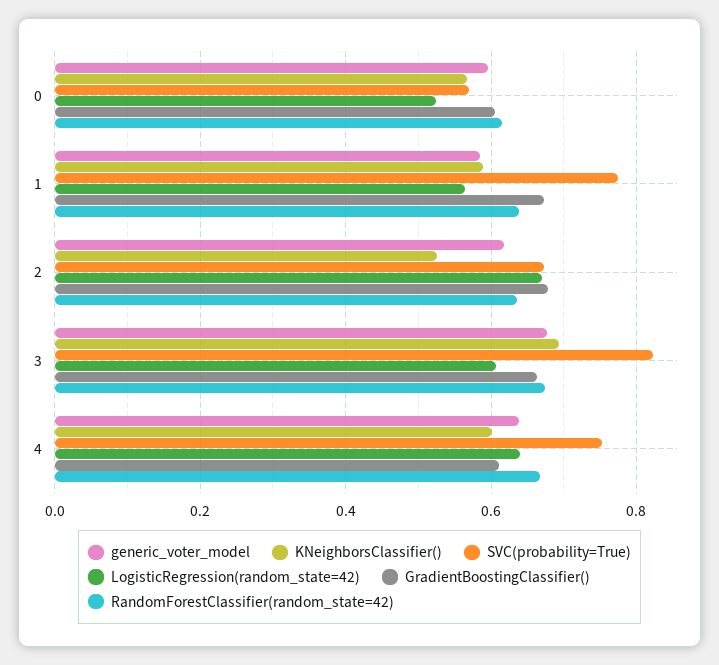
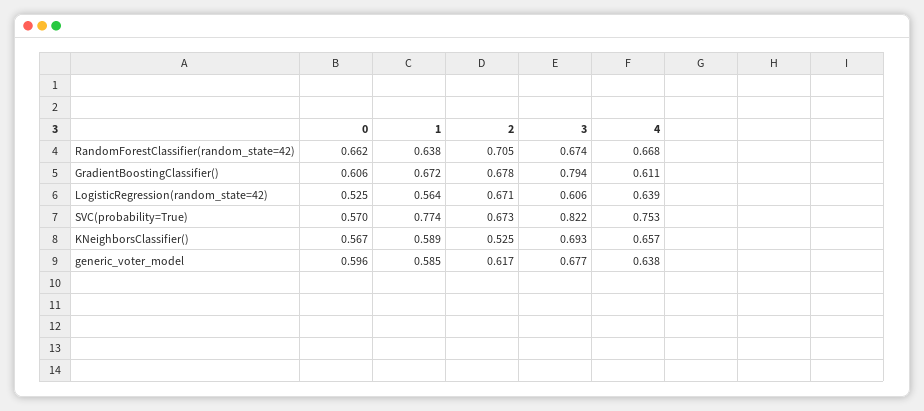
  {
    "generic_voter_model": {
      "0": 0.596,
      "1": 0.585,
      "2": 0.617,
      "3": 0.677,
      "4": 0.638
    },
    "KNeighborsClassifier()": {
      "0": 0.567,
      "1": 0.589,
      "2": 0.525,
      "3": 0.693,
-     "4": 0.6
+     "4": 0.657
    },
    "SVC(probability=True)": {
      "0": 0.57,
      "1": 0.774,
      "2": 0.673,
      "3": 0.822,
      "4": 0.753
    },
    "LogisticRegression(random_state=42)": {
      "0": 0.525,
      "1": 0.564,
      "2": 0.671,
      "3": 0.606,
      "4": 0.639
    },
    "GradientBoostingClassifier()": {
      "0": 0.606,
      "1": 0.672,
      "2": 0.678,
-     "3": 0.66,
+     "3": 0.794,
      "4": 0.611
    },
    "RandomForestClassifier(random_state=42)": {
-     "0": 0.62,
+     "0": 0.662,
      "1": 0.638,
-     "2": 0.64,
+     "2": 0.705,
      "3": 0.674,
      "4": 0.668
    }
  }

